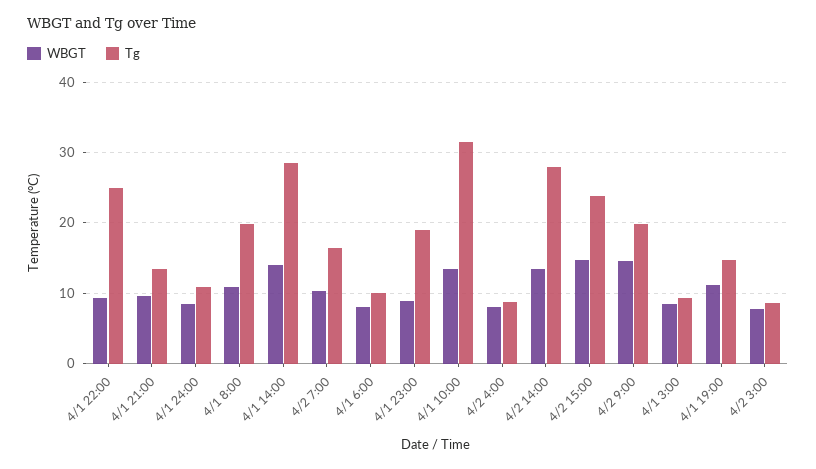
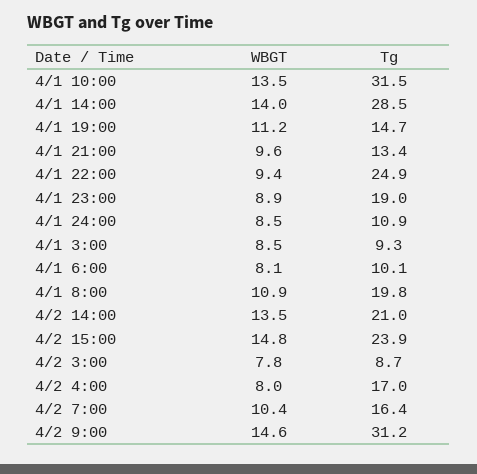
  {
    "WBGT": {
      "4/1 22:00": 9.4,
      "4/1 21:00": 9.6,
      "4/1 24:00": 8.5,
      "4/1 8:00": 10.9,
      "4/1 14:00": 14,
      "4/2 7:00": 10.4,
      "4/1 6:00": 8.1,
      "4/1 23:00": 8.9,
      "4/1 10:00": 13.5,
      "4/2 4:00": 8,
      "4/2 14:00": 13.5,
      "4/2 15:00": 14.8,
      "4/2 9:00": 14.6,
      "4/1 3:00": 8.5,
      "4/1 19:00": 11.2,
      "4/2 3:00": 7.8
    },
    "Tg": {
      "4/1 22:00": 24.9,
      "4/1 21:00": 13.4,
      "4/1 24:00": 10.9,
      "4/1 8:00": 19.8,
      "4/1 14:00": 28.5,
      "4/2 7:00": 16.4,
      "4/1 6:00": 10.1,
      "4/1 23:00": 19,
      "4/1 10:00": 31.5,
-     "4/2 4:00": 9,
+     "4/2 4:00": 17,
-     "4/2 14:00": 28,
+     "4/2 14:00": 21,
      "4/2 15:00": 23.9,
-     "4/2 9:00": 20,
+     "4/2 9:00": 31.2,
      "4/1 3:00": 9.3,
      "4/1 19:00": 14.7,
      "4/2 3:00": 8.7
    }
  }

